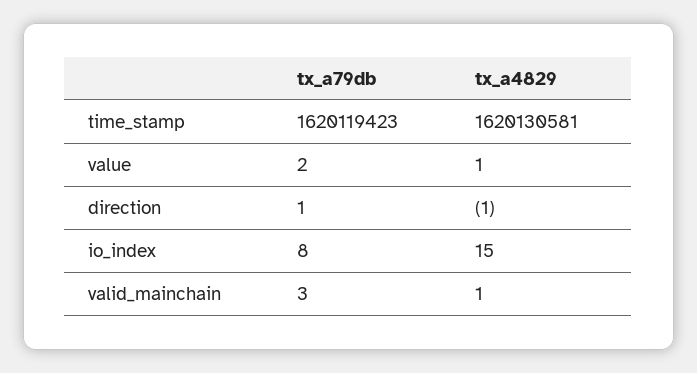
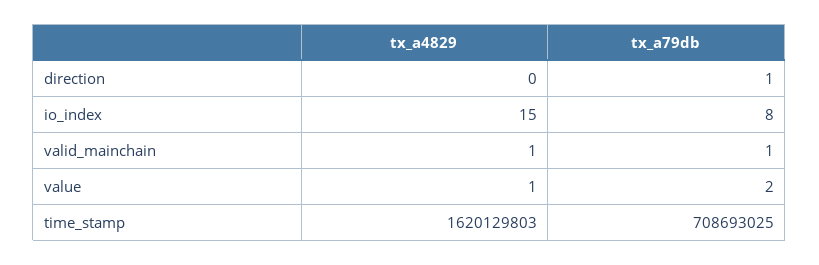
  {
    "tx_a79db": {
-     "time_stamp": 1620119423,
+     "time_stamp": 708693025,
      "value": 2,
      "direction": 1,
      "io_index": 8,
-     "valid_mainchain": 3
+     "valid_mainchain": 1
    },
    "tx_a4829": {
-     "time_stamp": 1620130581,
+     "time_stamp": 1620129803,
      "value": 1,
-     "direction": -1,
+     "direction": 0,
      "io_index": 15,
      "valid_mainchain": 1
    }
  }

